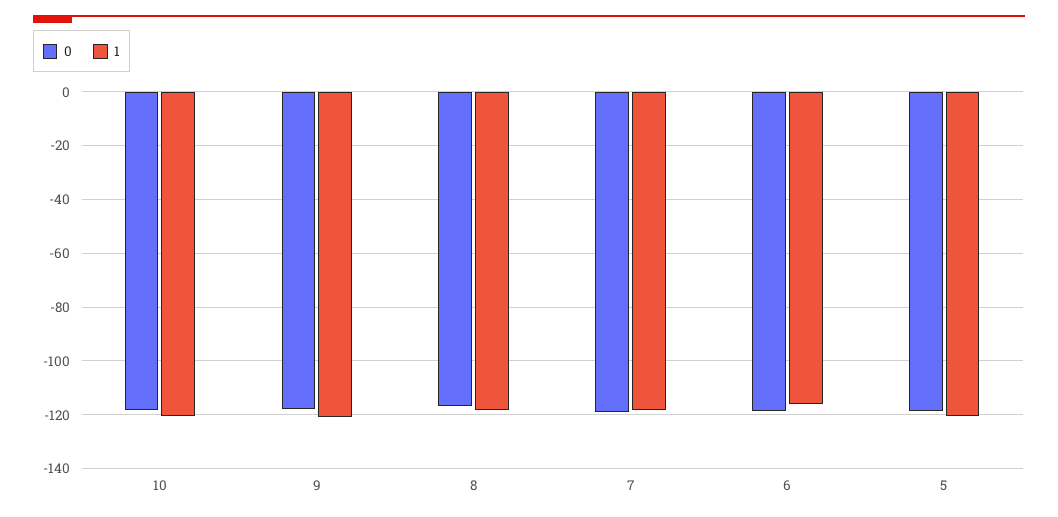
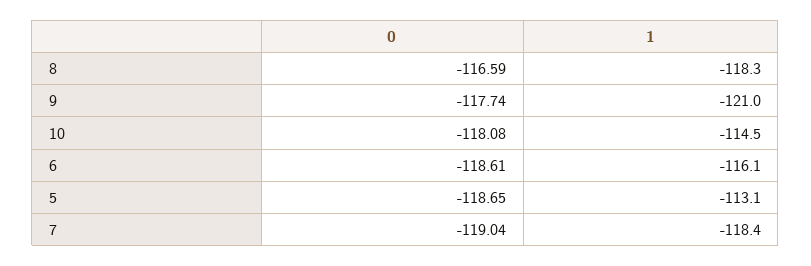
  {
    "0": {
      "10": -118.08,
      "9": -117.74,
      "8": -116.59,
      "7": -119.04,
      "6": -118.61,
      "5": -118.65
    },
    "1": {
-     "10": -120,
+     "10": -114.5,
      "9": -121,
      "8": -118.3,
      "7": -118.4,
      "6": -116.1,
-     "5": -120
+     "5": -113.1
    }
  }

